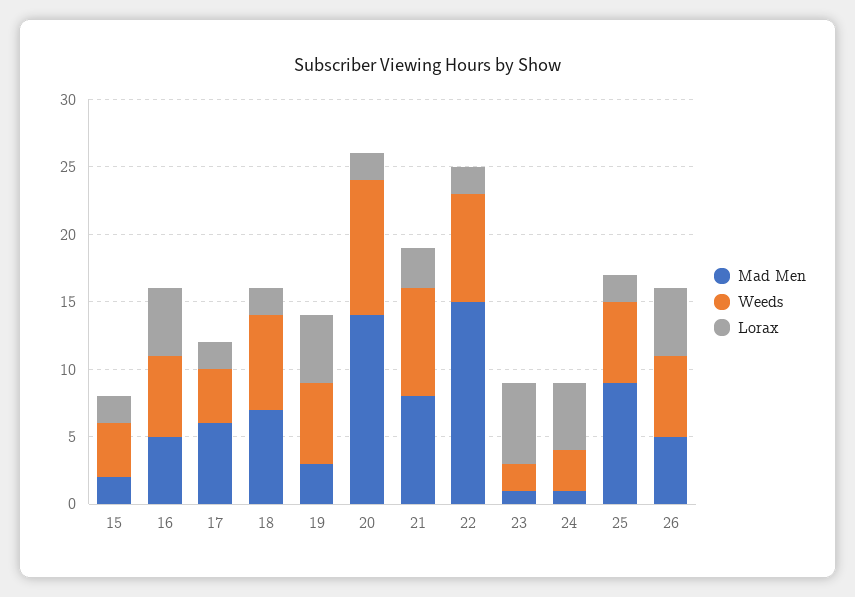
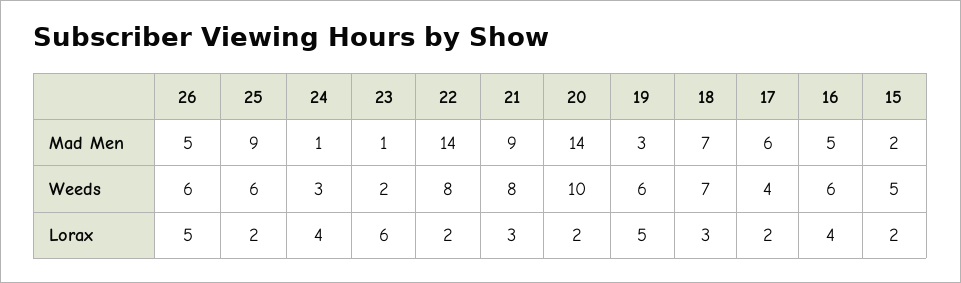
  {
    "Mad Men": {
      "15": 2,
      "16": 5,
      "17": 6,
      "18": 7,
      "19": 3,
      "20": 14,
-     "21": 8,
+     "21": 9,
-     "22": 15,
+     "22": 14,
      "23": 1,
      "24": 1,
      "25": 9,
      "26": 5
    },
    "Weeds": {
-     "15": 4,
+     "15": 5,
      "16": 6,
      "17": 4,
      "18": 7,
      "19": 6,
      "20": 10,
      "21": 8,
      "22": 8,
      "23": 2,
      "24": 3,
      "25": 6,
      "26": 6
    },
    "Lorax": {
      "15": 2,
-     "16": 5,
+     "16": 4,
      "17": 2,
-     "18": 2,
+     "18": 3,
      "19": 5,
      "20": 2,
      "21": 3,
      "22": 2,
      "23": 6,
-     "24": 5,
+     "24": 4,
      "25": 2,
      "26": 5
    }
  }

